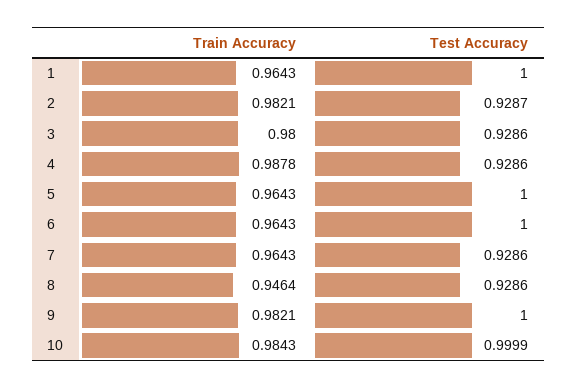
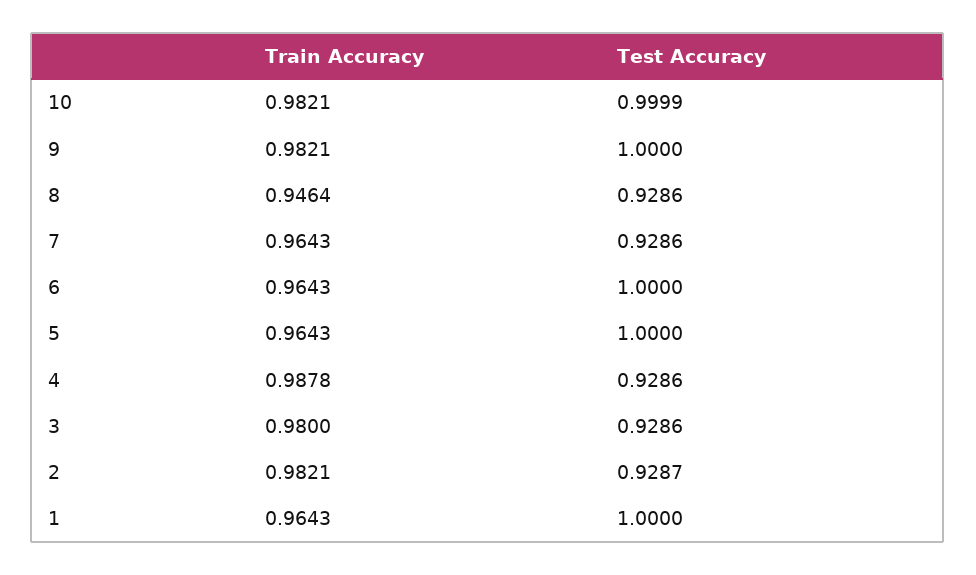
  {
    "Train Accuracy": {
      "1": 0.9643,
      "2": 0.9821,
      "3": 0.98,
      "4": 0.9878,
      "5": 0.9643,
      "6": 0.9643,
      "7": 0.9643,
      "8": 0.9464,
      "9": 0.9821,
-     "10": 0.9843
+     "10": 0.9821
    },
    "Test Accuracy": {
      "1": 1,
      "2": 0.9287,
      "3": 0.9286,
      "4": 0.9286,
      "5": 1,
      "6": 1,
      "7": 0.9286,
      "8": 0.9286,
      "9": 1,
      "10": 0.9999
    }
  }

